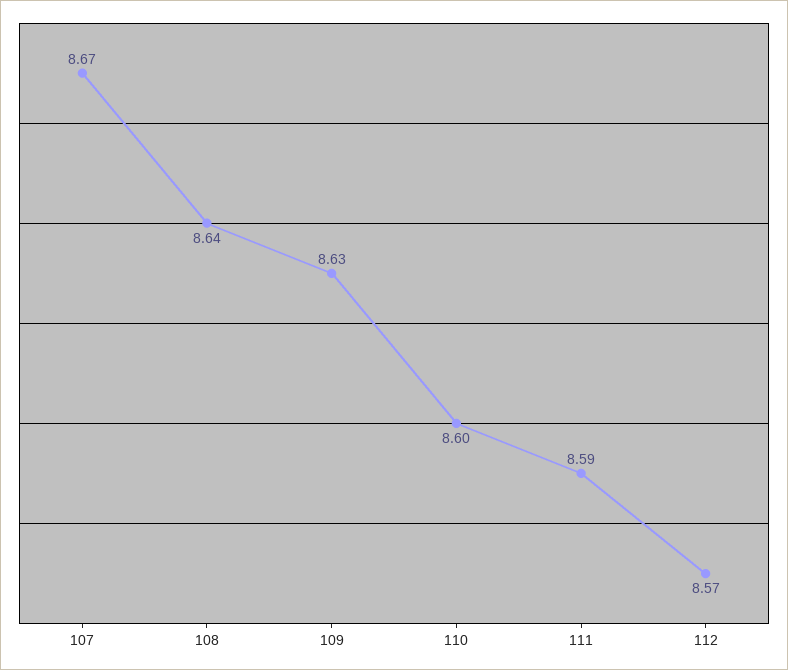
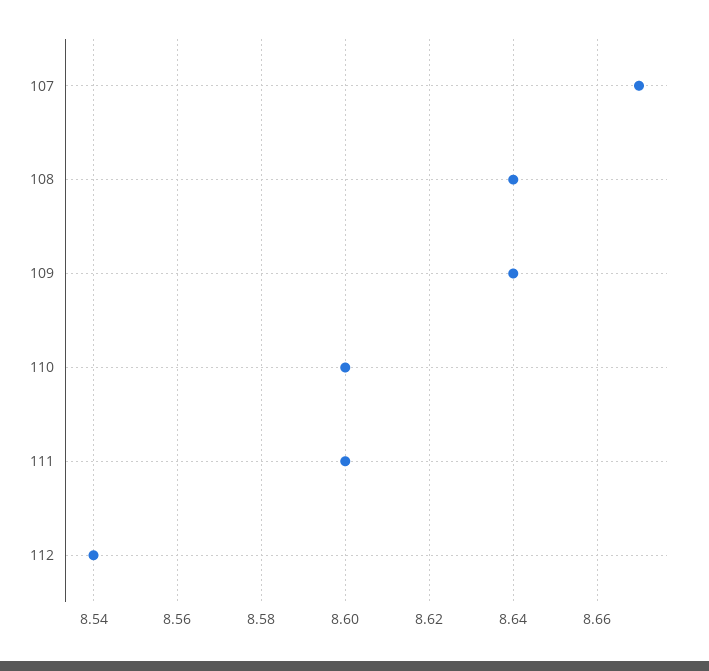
  {
    "107": 8.67,
    "108": 8.64,
-   "109": 8.63,
+   "109": 8.64,
    "110": 8.6,
-   "111": 8.59,
+   "111": 8.6,
-   "112": 8.57
+   "112": 8.54
  }

